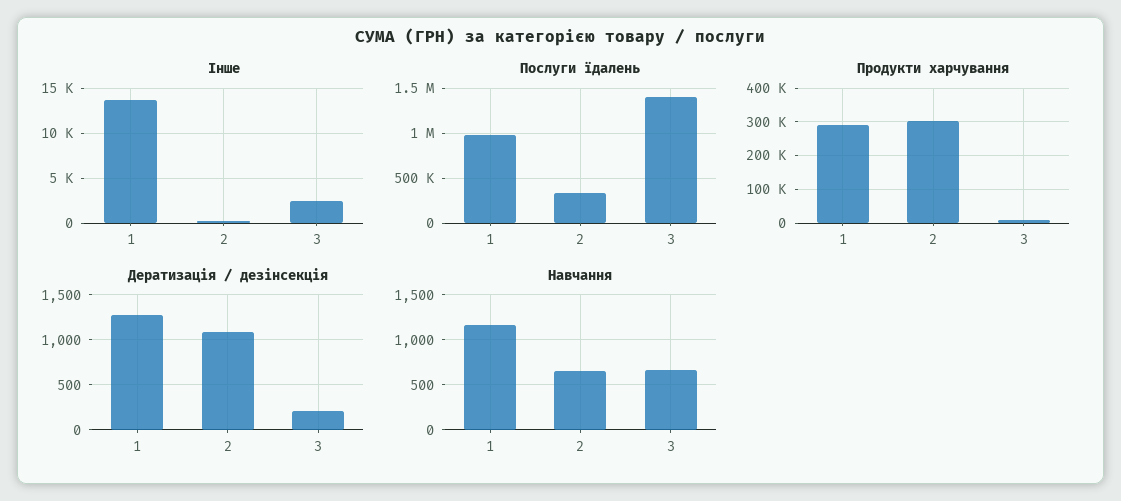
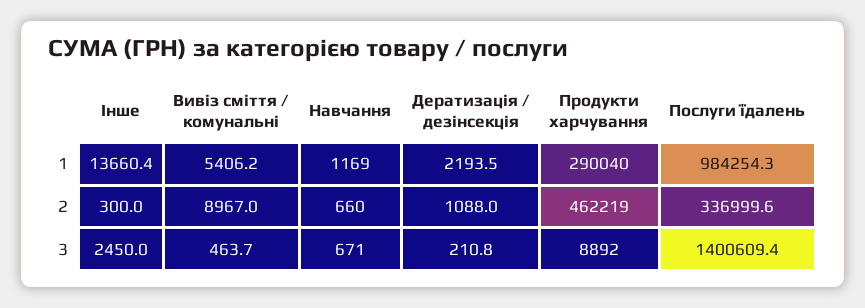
  {
    "Інше": {
      "1": 13660.4,
      "2": 300,
      "3": 2450
    },
    "Послуги їдалень": {
      "1": 984254.3,
      "2": 336999.6,
      "3": 1400609.4
    },
    "Продукти харчування": {
      "1": 290040,
-     "2": 300000,
+     "2": 462219,
      "3": 8892
    },
    "Дератизація / дезінсекція": {
-     "1": 1300,
+     "1": 2193.5,
      "2": 1088,
      "3": 210.8
    },
    "Навчання": {
      "1": 1169,
      "2": 660,
      "3": 671
-   }
+   },
+   "Вивіз сміття / комунальні": {
+     "1": 5406.2,
+     "2": 8967,
+     "3": 463.7
+   }
  }

